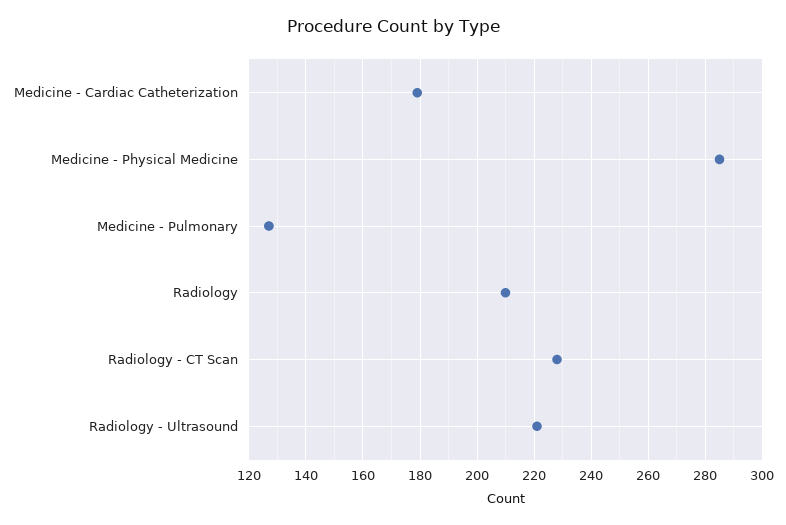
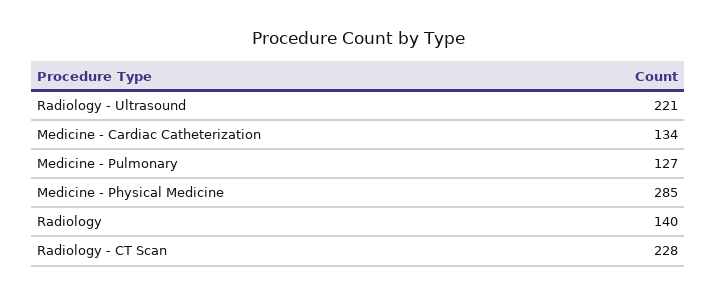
  {
-   "Medicine - Cardiac Catheterization": 180,
+   "Medicine - Cardiac Catheterization": 134,
    "Medicine - Physical Medicine": 285,
    "Medicine - Pulmonary": 127,
-   "Radiology": 210,
+   "Radiology": 140,
    "Radiology - CT Scan": 228,
    "Radiology - Ultrasound": 221
  }

